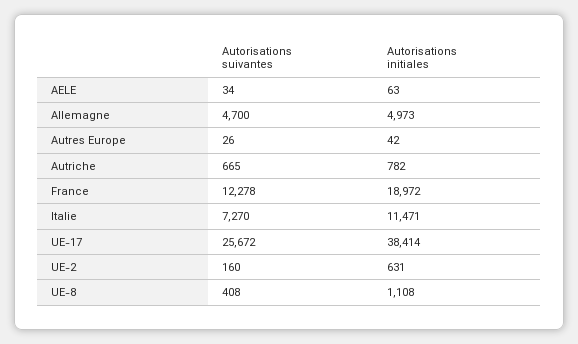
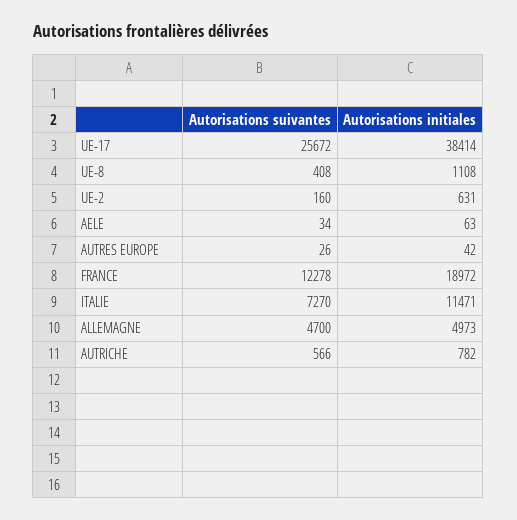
  {
    "Autorisations suivantes": {
      "AELE": 34,
      "Allemagne": 4700,
      "Autres Europe": 26,
-     "Autriche": 665,
+     "Autriche": 566,
      "France": 12278,
      "Italie": 7270,
      "UE-17": 25672,
      "UE-2": 160,
      "UE-8": 408
    },
    "Autorisations initiales": {
      "AELE": 63,
      "Allemagne": 4973,
      "Autres Europe": 42,
      "Autriche": 782,
      "France": 18972,
      "Italie": 11471,
      "UE-17": 38414,
      "UE-2": 631,
      "UE-8": 1108
    }
  }

